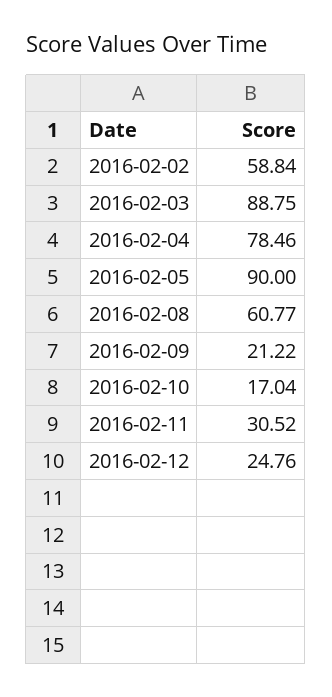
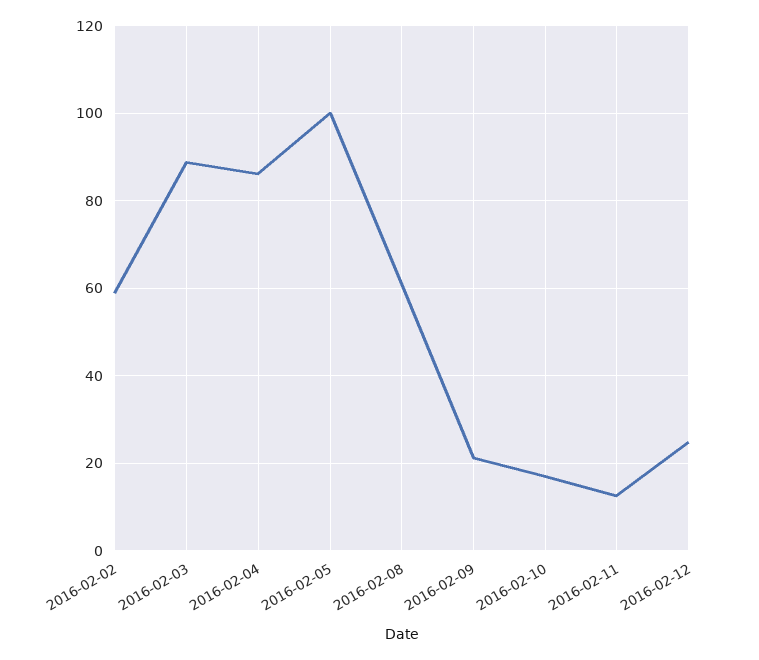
  {
    "2016-02-02": 58.84,
    "2016-02-03": 88.75,
-   "2016-02-04": 78.46,
+   "2016-02-04": 86,
-   "2016-02-05": 90,
+   "2016-02-05": 100,
    "2016-02-08": 60.77,
    "2016-02-09": 21.22,
    "2016-02-10": 17.04,
-   "2016-02-11": 30.52,
+   "2016-02-11": 12,
    "2016-02-12": 24.76
  }

